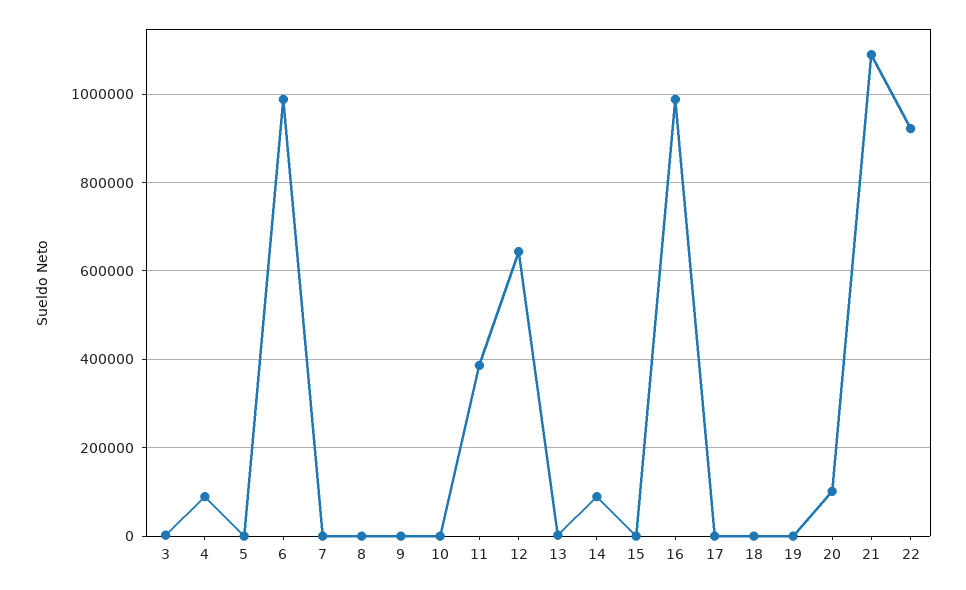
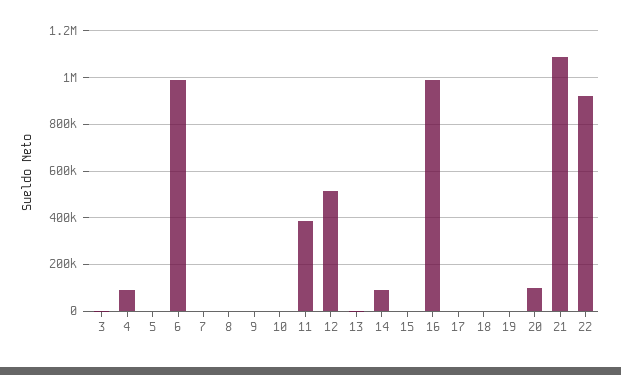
  {
    "3": 0,
    "4": 80000,
    "5": 0,
    "6": 980000,
    "7": 0,
    "8": 0,
    "9": 0,
    "10": 0,
    "11": 380000,
-   "12": 640000,
+   "12": 500000,
    "13": 0,
    "14": 80000,
    "15": 0,
    "16": 980000,
    "17": 0,
    "18": 0,
    "19": 0,
    "20": 100000,
    "21": 1080000,
    "22": 920000
  }

